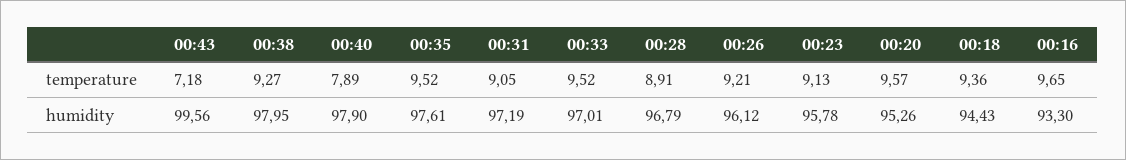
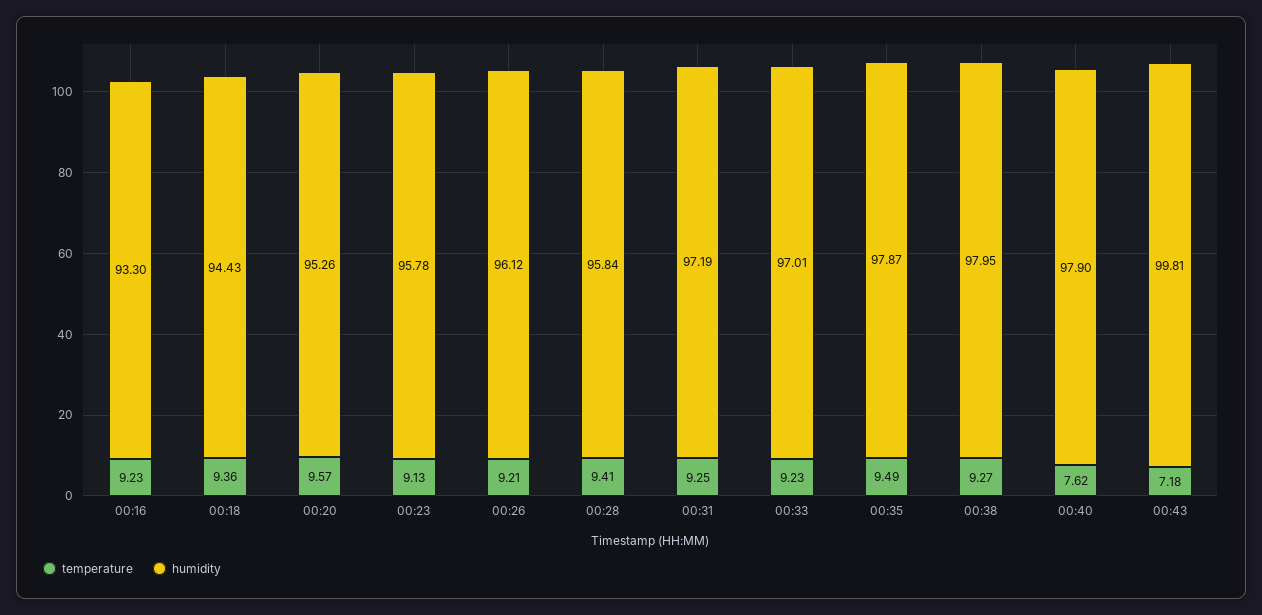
  {
    "temperature": {
      "00:43": 7.18,
      "00:38": 9.27,
-     "00:40": 7.89,
+     "00:40": 7.62,
-     "00:35": 9.52,
+     "00:35": 9.49,
-     "00:31": 9.05,
+     "00:31": 9.25,
-     "00:33": 9.52,
+     "00:33": 9.23,
-     "00:28": 8.91,
+     "00:28": 9.41,
      "00:26": 9.21,
      "00:23": 9.13,
      "00:20": 9.57,
      "00:18": 9.36,
-     "00:16": 9.65
+     "00:16": 9.23
    },
    "humidity": {
-     "00:43": 99.56,
+     "00:43": 99.81,
      "00:38": 97.95,
      "00:40": 97.9,
-     "00:35": 97.61,
+     "00:35": 97.87,
      "00:31": 97.19,
      "00:33": 97.01,
-     "00:28": 96.79,
+     "00:28": 95.84,
      "00:26": 96.12,
      "00:23": 95.78,
      "00:20": 95.26,
      "00:18": 94.43,
      "00:16": 93.3
    }
  }

